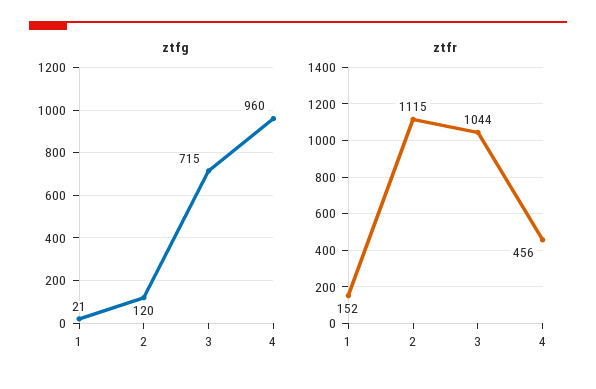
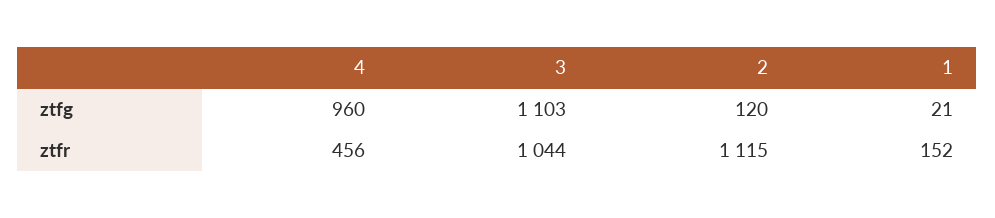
  {
    "ztfg": {
      "1": 21,
      "2": 120,
-     "3": 715,
+     "3": 1103,
      "4": 960
    },
    "ztfr": {
      "1": 152,
      "2": 1115,
      "3": 1044,
      "4": 456
    }
  }

